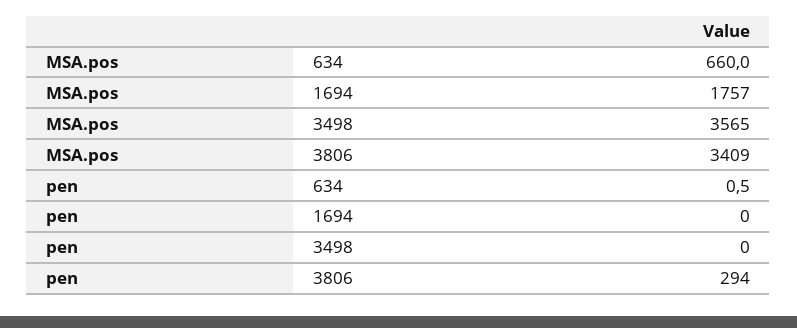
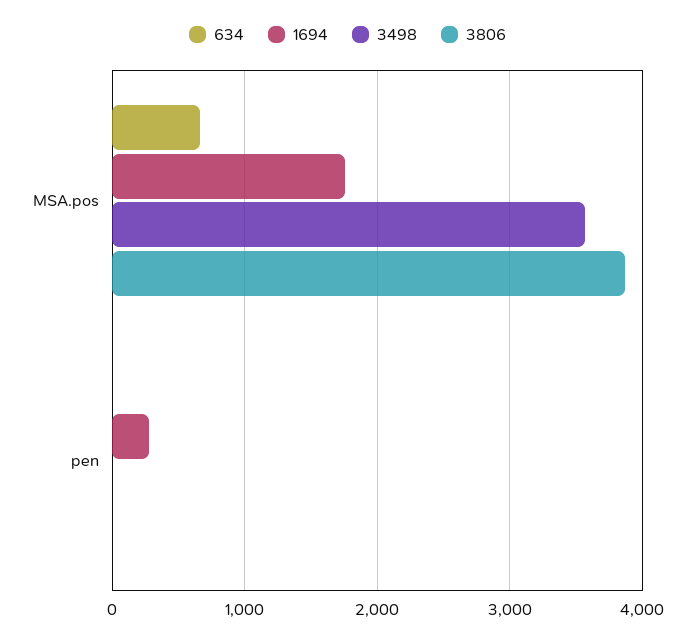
  {
    "634": {
      "MSA.pos": 660,
      "pen": 0.5
    },
    "1694": {
      "MSA.pos": 1757,
-     "pen": 0
+     "pen": 300
    },
    "3498": {
      "MSA.pos": 3565,
      "pen": 0
    },
    "3806": {
-     "MSA.pos": 3409,
+     "MSA.pos": 3900,
-     "pen": 294
+     "pen": 0
    }
  }

